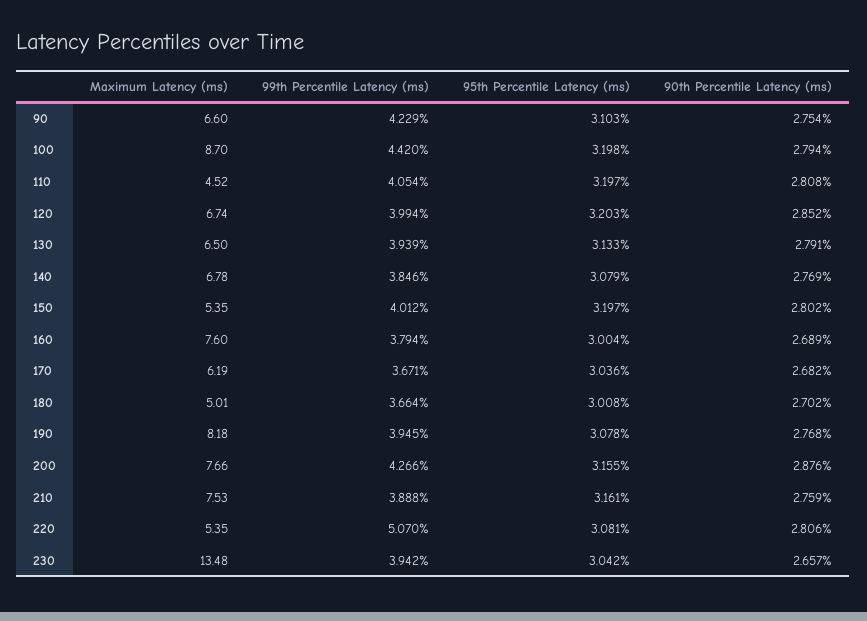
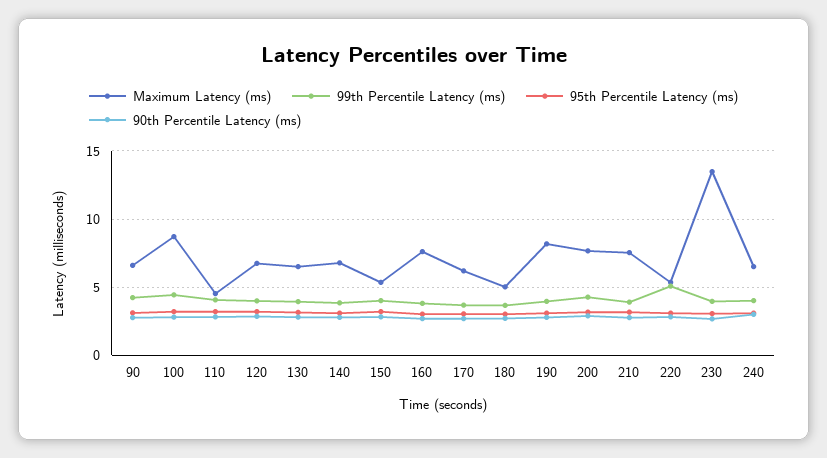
  {
    "Maximum Latency (ms)": {
      "90": 6.6,
      "100": 8.7,
      "110": 4.52,
      "120": 6.74,
      "130": 6.5,
      "140": 6.78,
      "150": 5.35,
      "160": 7.6,
      "170": 6.19,
      "180": 5.01,
      "190": 8.18,
      "200": 7.66,
      "210": 7.53,
      "220": 5.35,
-     "230": 13.48
+     "230": 13.48,
+     "240": 6.5
    },
    "99th Percentile Latency (ms)": {
      "90": 4.229,
      "100": 4.42,
      "110": 4.054,
      "120": 3.994,
      "130": 3.939,
      "140": 3.846,
      "150": 4.012,
      "160": 3.794,
      "170": 3.671,
      "180": 3.664,
      "190": 3.945,
      "200": 4.266,
      "210": 3.888,
      "220": 5.07,
-     "230": 3.942
+     "230": 3.942,
+     "240": 4
    },
    "95th Percentile Latency (ms)": {
      "90": 3.103,
      "100": 3.198,
      "110": 3.197,
      "120": 3.203,
      "130": 3.133,
      "140": 3.079,
      "150": 3.197,
      "160": 3.004,
      "170": 3.036,
      "180": 3.008,
      "190": 3.078,
      "200": 3.155,
      "210": 3.161,
      "220": 3.081,
-     "230": 3.042
+     "230": 3.042,
+     "240": 3
    },
    "90th Percentile Latency (ms)": {
      "90": 2.754,
      "100": 2.794,
      "110": 2.808,
      "120": 2.852,
      "130": 2.791,
      "140": 2.769,
      "150": 2.802,
      "160": 2.689,
      "170": 2.682,
      "180": 2.702,
      "190": 2.768,
      "200": 2.876,
      "210": 2.759,
      "220": 2.806,
-     "230": 2.657
+     "230": 2.657,
+     "240": 3
    }
  }

